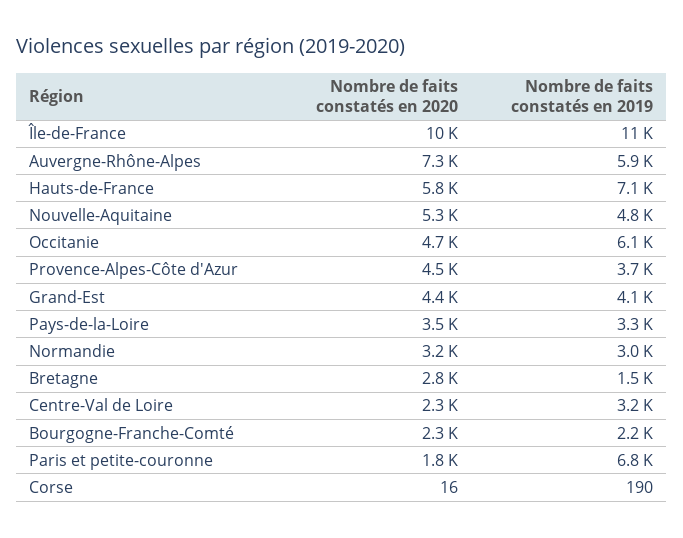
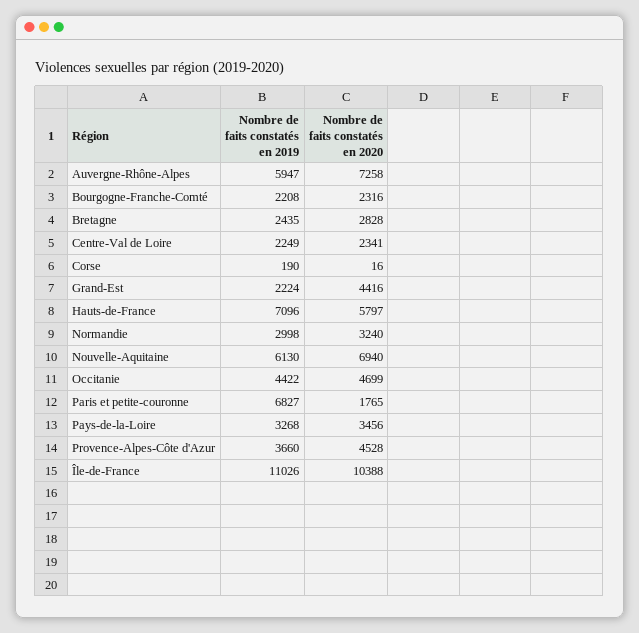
  {
    "Nombre de faits constatés en 2020": {
      "Île-de-France": 10388,
      "Auvergne-Rhône-Alpes": 7258,
      "Hauts-de-France": 5797,
-     "Nouvelle-Aquitaine": 5300,
+     "Nouvelle-Aquitaine": 6940,
      "Occitanie": 4699,
      "Provence-Alpes-Côte d'Azur": 4528,
      "Grand-Est": 4416,
      "Pays-de-la-Loire": 3456,
      "Normandie": 3240,
      "Bretagne": 2828,
      "Centre-Val de Loire": 2341,
      "Bourgogne-Franche-Comté": 2316,
      "Paris et petite-couronne": 1765,
      "Corse": 16
    },
    "Nombre de faits constatés en 2019": {
      "Île-de-France": 11026,
      "Auvergne-Rhône-Alpes": 5947,
      "Hauts-de-France": 7096,
-     "Nouvelle-Aquitaine": 4800,
+     "Nouvelle-Aquitaine": 6130,
-     "Occitanie": 6100,
+     "Occitanie": 4422,
      "Provence-Alpes-Côte d'Azur": 3660,
-     "Grand-Est": 4100,
+     "Grand-Est": 2224,
      "Pays-de-la-Loire": 3268,
      "Normandie": 2998,
-     "Bretagne": 1500,
+     "Bretagne": 2435,
-     "Centre-Val de Loire": 3200,
+     "Centre-Val de Loire": 2249,
      "Bourgogne-Franche-Comté": 2208,
      "Paris et petite-couronne": 6827,
      "Corse": 190
    }
  }

